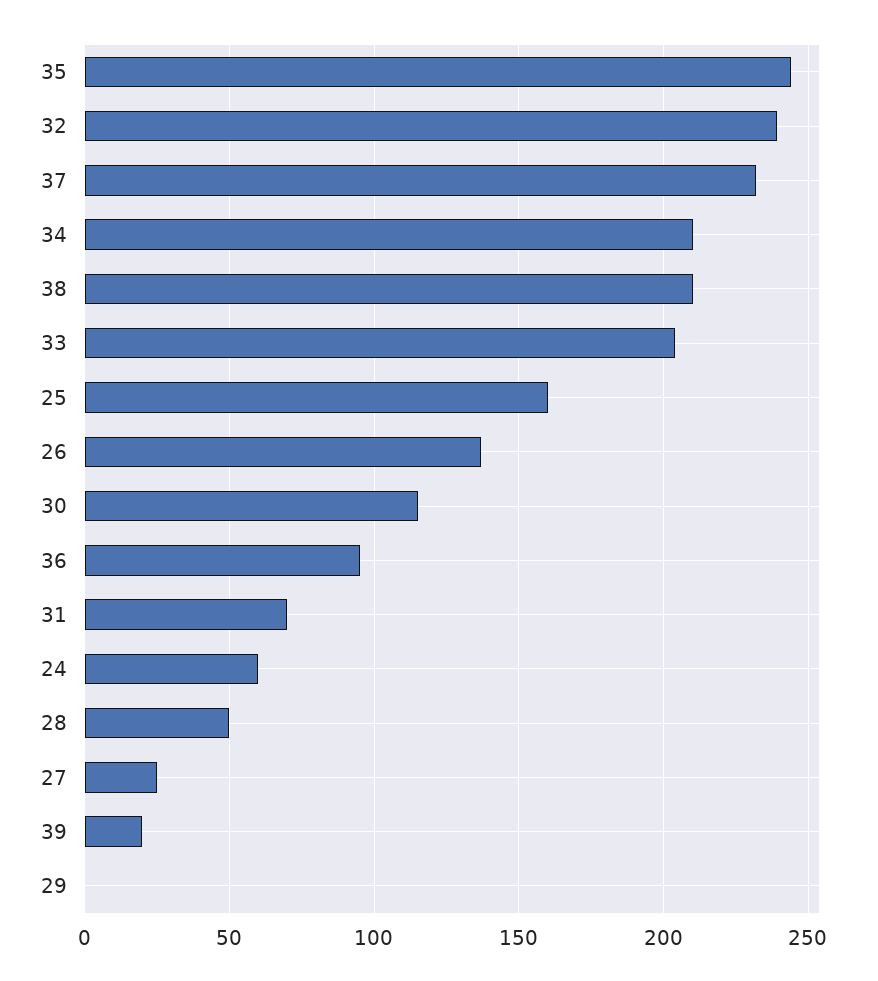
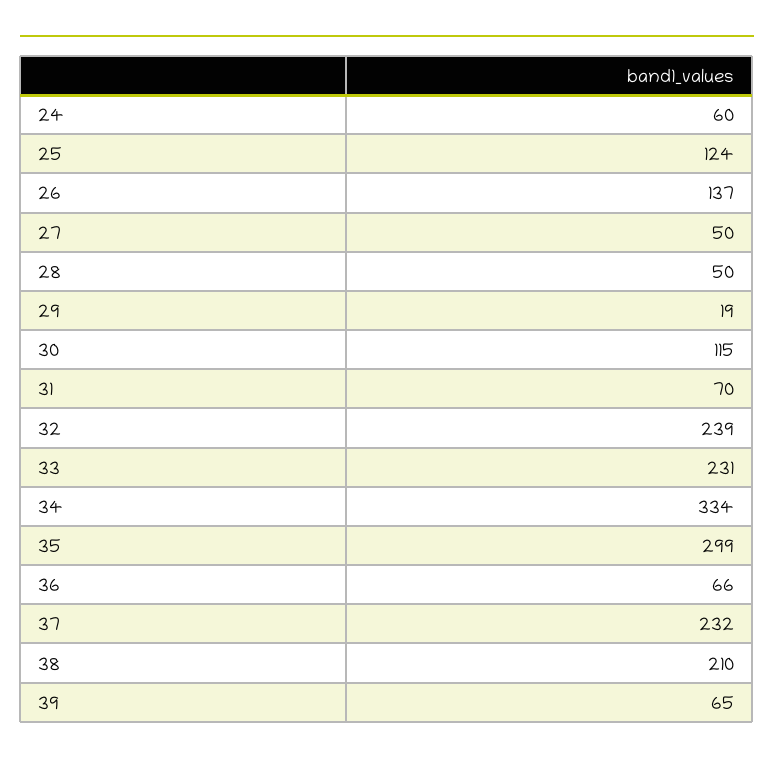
  {
-   "35": 245,
+   "35": 299,
    "32": 239,
    "37": 232,
-   "34": 210,
+   "34": 334,
    "38": 210,
-   "33": 205,
+   "33": 231,
-   "25": 160,
+   "25": 124,
    "26": 137,
    "30": 115,
-   "36": 95,
+   "36": 66,
    "31": 70,
    "24": 60,
    "28": 50,
-   "27": 25,
+   "27": 50,
-   "39": 20,
+   "39": 65,
-   "29": 0
+   "29": 19
  }

